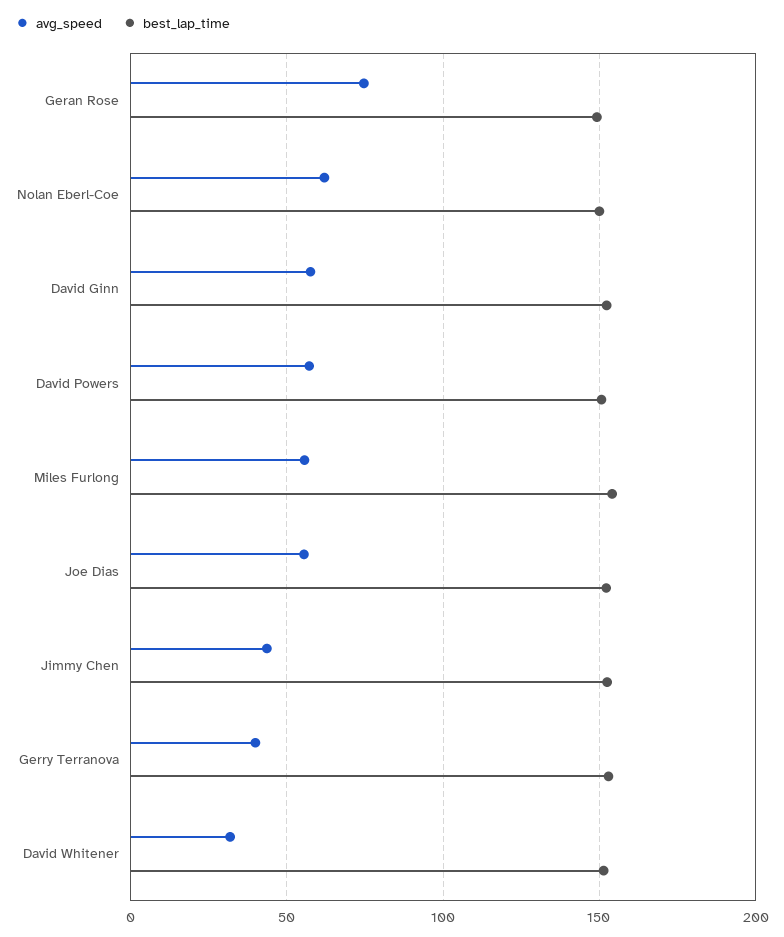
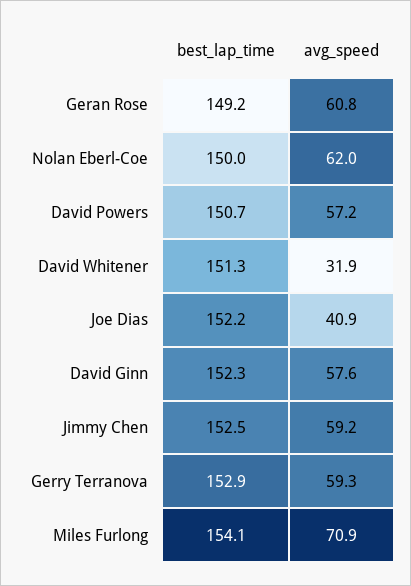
  {
    "avg_speed": {
-     "Geran Rose": 75,
+     "Geran Rose": 60.8,
      "Nolan Eberl-Coe": 62,
      "David Ginn": 57.6,
      "David Powers": 57.2,
-     "Miles Furlong": 55,
+     "Miles Furlong": 70.9,
-     "Joe Dias": 55,
+     "Joe Dias": 40.9,
-     "Jimmy Chen": 45,
+     "Jimmy Chen": 59.2,
-     "Gerry Terranova": 40,
+     "Gerry Terranova": 59.3,
      "David Whitener": 31.9
    },
    "best_lap_time": {
      "Geran Rose": 149.2,
      "Nolan Eberl-Coe": 150,
      "David Ginn": 152.3,
      "David Powers": 150.7,
      "Miles Furlong": 154.1,
      "Joe Dias": 152.2,
      "Jimmy Chen": 152.5,
      "Gerry Terranova": 152.9,
      "David Whitener": 151.3
    }
  }

